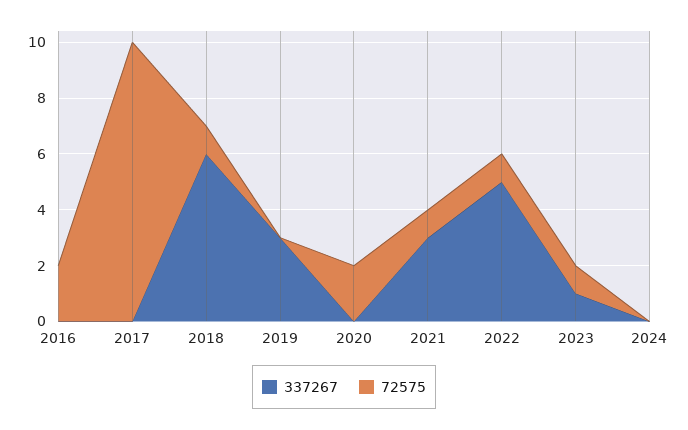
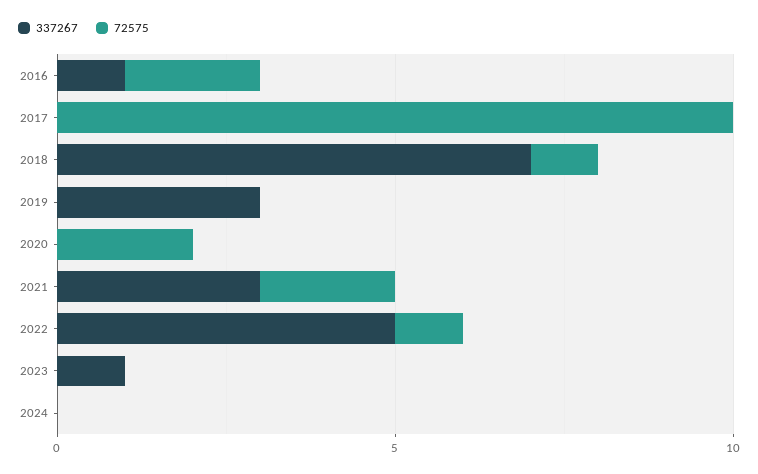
  {
    "337267": {
-     "2016": 0,
+     "2016": 1,
      "2017": 0,
-     "2018": 6,
+     "2018": 7,
      "2019": 3,
      "2020": 0,
      "2021": 3,
      "2022": 5,
      "2023": 1,
      "2024": 0
    },
    "72575": {
      "2016": 2,
      "2017": 10,
      "2018": 1,
      "2019": 0,
      "2020": 2,
-     "2021": 1,
+     "2021": 2,
      "2022": 1,
-     "2023": 1,
+     "2023": 0,
      "2024": 0
    }
  }

